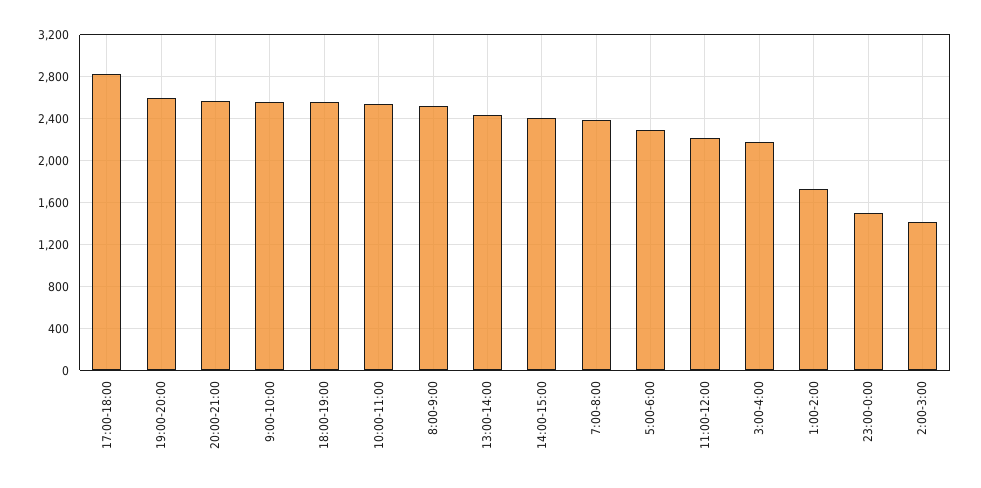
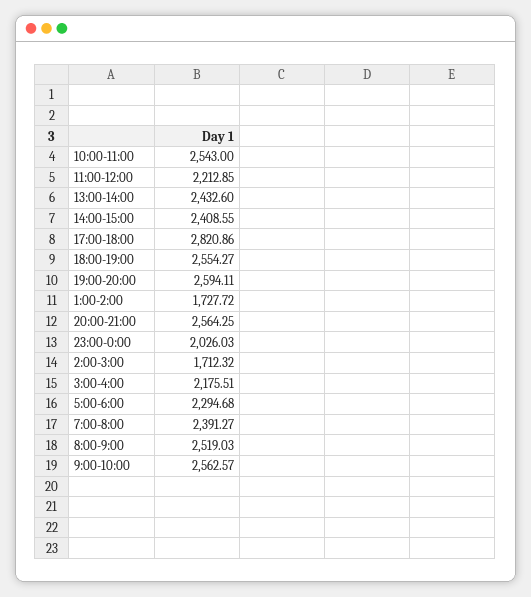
  {
    "17:00-18:00": 2820.86,
    "19:00-20:00": 2594.11,
    "20:00-21:00": 2564.25,
    "9:00-10:00": 2562.57,
    "18:00-19:00": 2554.27,
    "10:00-11:00": 2543,
    "8:00-9:00": 2519.03,
    "13:00-14:00": 2432.6,
    "14:00-15:00": 2408.55,
    "7:00-8:00": 2391.27,
    "5:00-6:00": 2294.68,
    "11:00-12:00": 2212.85,
    "3:00-4:00": 2175.51,
    "1:00-2:00": 1727.72,
-   "23:00-0:00": 1500,
+   "23:00-0:00": 2026.03,
-   "2:00-3:00": 1400
+   "2:00-3:00": 1712.32
  }

